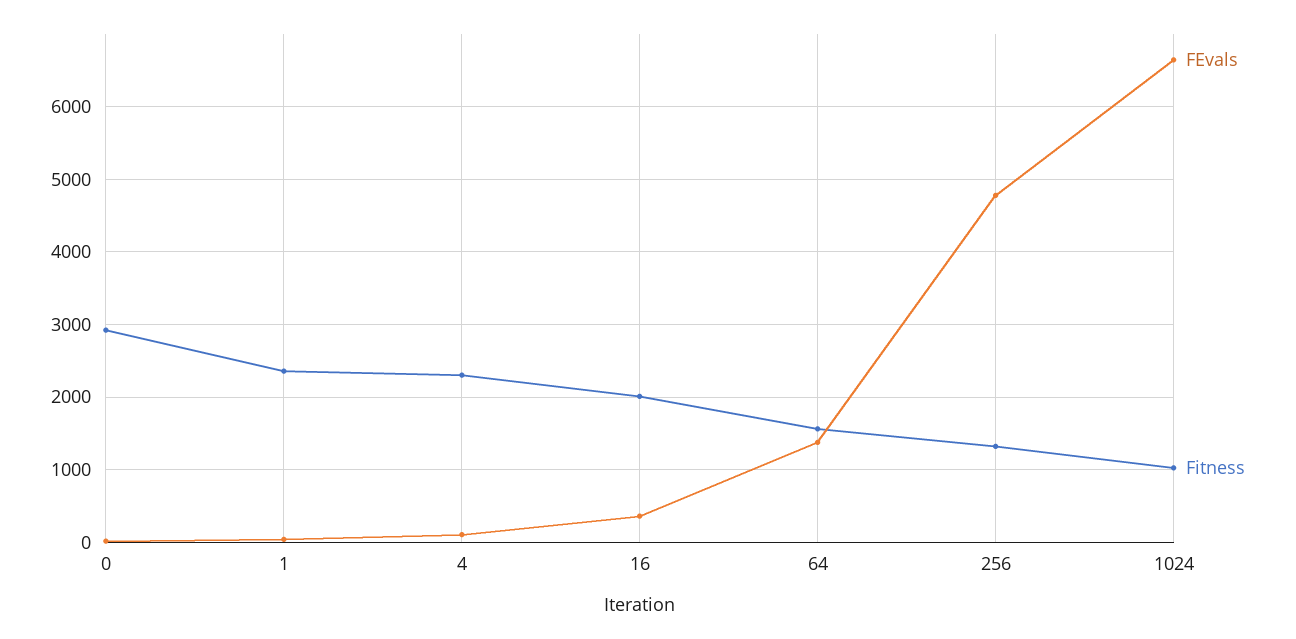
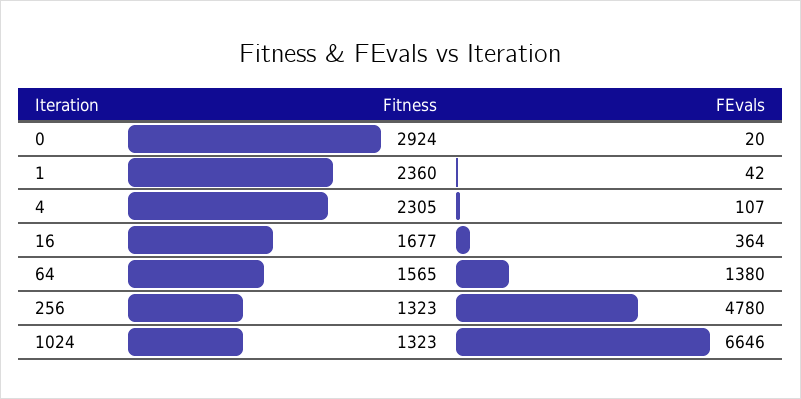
  {
    "FEvals": {
      "0": 20,
      "1": 42,
      "4": 107,
      "16": 364,
      "64": 1380,
      "256": 4780,
      "1024": 6646
    },
    "Fitness": {
      "0": 2924,
      "1": 2360,
      "4": 2305,
-     "16": 2000,
+     "16": 1677,
      "64": 1565,
      "256": 1323,
-     "1024": 1000
+     "1024": 1323
    }
  }

